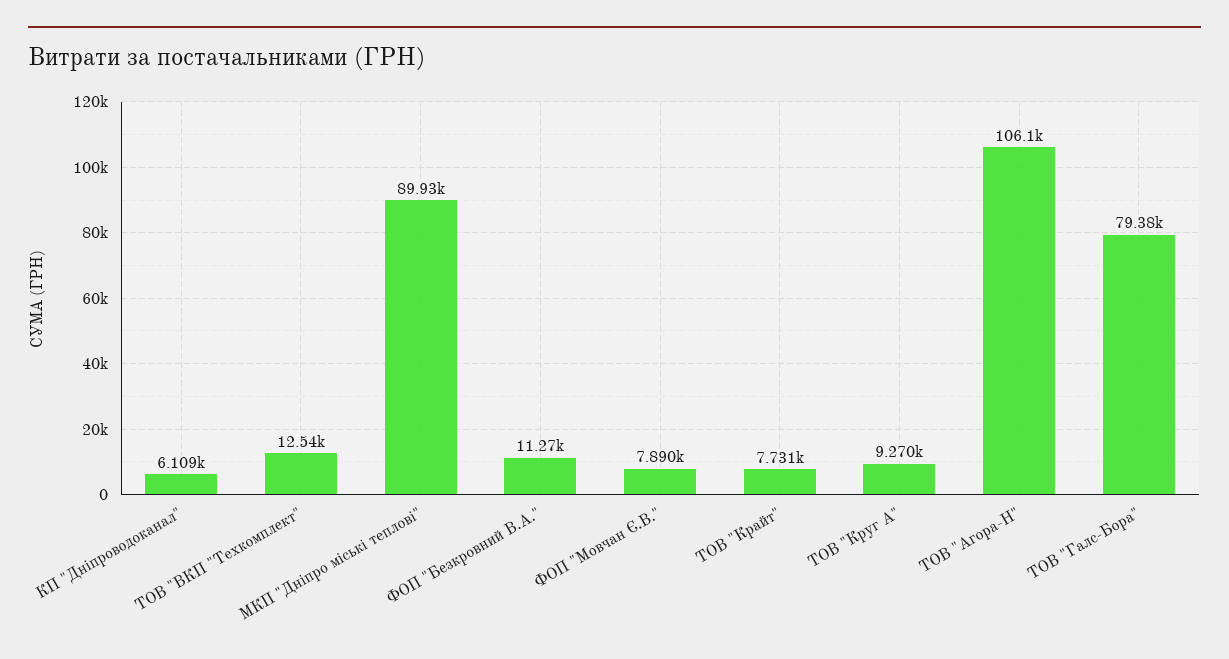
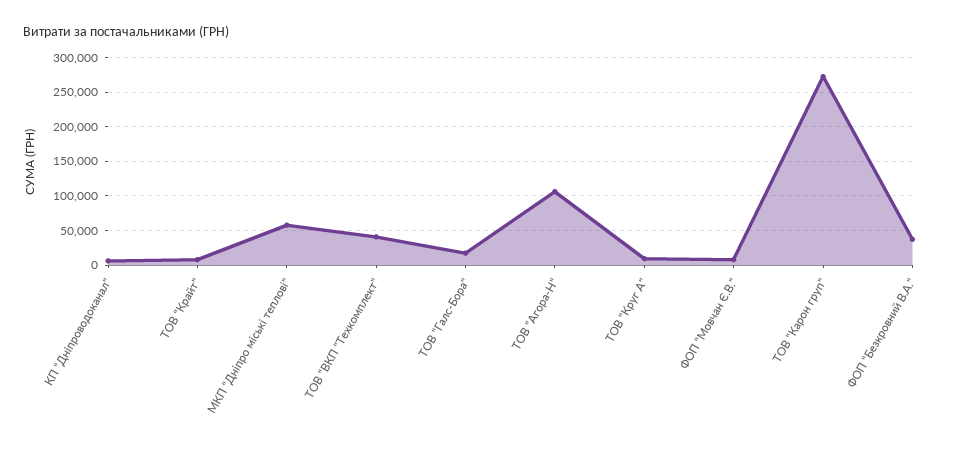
  {
    "КП \"Дніпроводоканал\"": 6109,
-   "ТОВ \"ВКП \"Техкомплект\"": 12540,
+   "ТОВ \"ВКП \"Техкомплект\"": 40000,
-   "МКП \"Дніпро міські теплові\"": 89930,
+   "МКП \"Дніпро міські теплові\"": 60000,
-   "ФОП \"Безкровний В.А.\"": 11270,
+   "ФОП \"Безкровний В.А.\"": 40000,
    "ФОП \"Мовчан Є.В.\"": 7890,
    "ТОВ \"Крайт\"": 7731,
    "ТОВ \"Круг А\"": 9270,
    "ТОВ \"Агора-Н\"": 106100,
-   "ТОВ \"Галс-Бора\"": 79380
+   "ТОВ \"Галс-Бора\"": 20000,
+   "ТОВ \"Карон груп\"": 270000
  }

